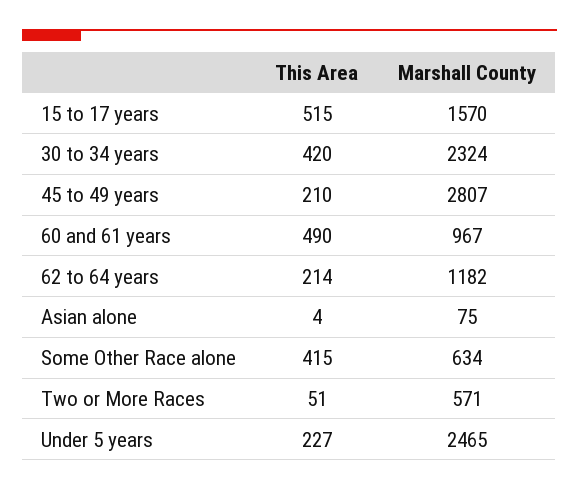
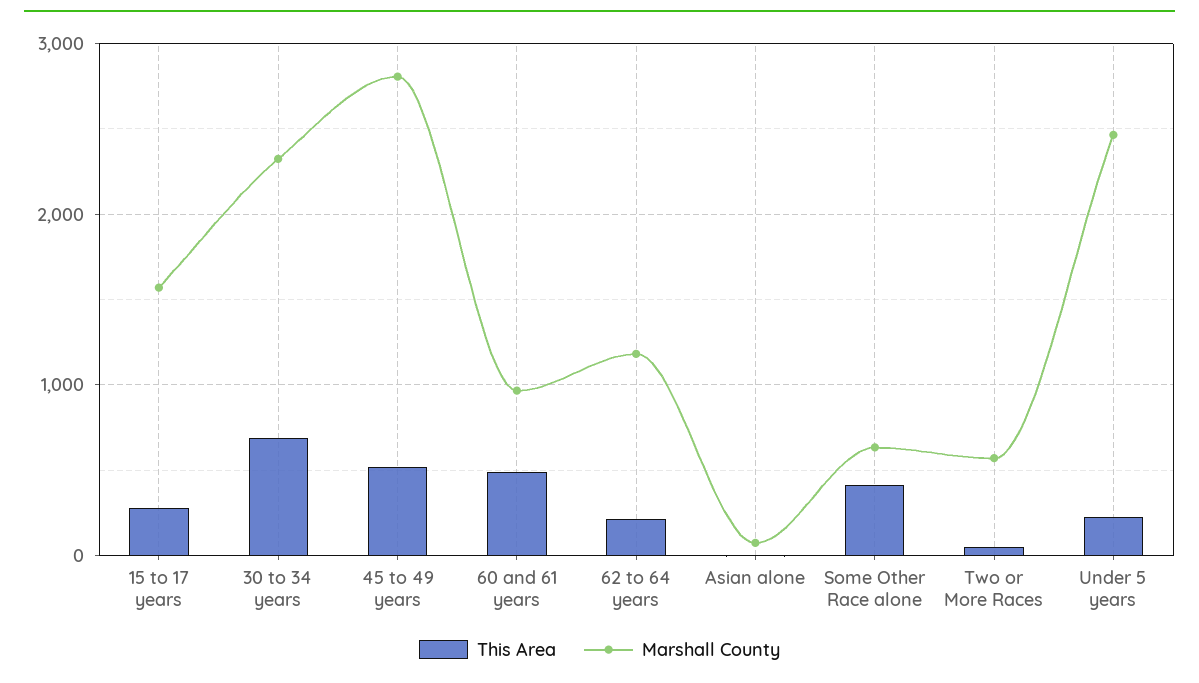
  {
    "This Area": {
-     "15 to 17 years": 515,
+     "15 to 17 years": 300,
-     "30 to 34 years": 420,
+     "30 to 34 years": 700,
-     "45 to 49 years": 210,
+     "45 to 49 years": 500,
      "60 and 61 years": 490,
      "62 to 64 years": 214,
      "Asian alone": 4,
      "Some Other Race alone": 415,
      "Two or More Races": 51,
      "Under 5 years": 227
    },
    "Marshall County": {
      "15 to 17 years": 1570,
      "30 to 34 years": 2324,
      "45 to 49 years": 2807,
      "60 and 61 years": 967,
      "62 to 64 years": 1182,
      "Asian alone": 75,
      "Some Other Race alone": 634,
      "Two or More Races": 571,
      "Under 5 years": 2465
    }
  }

